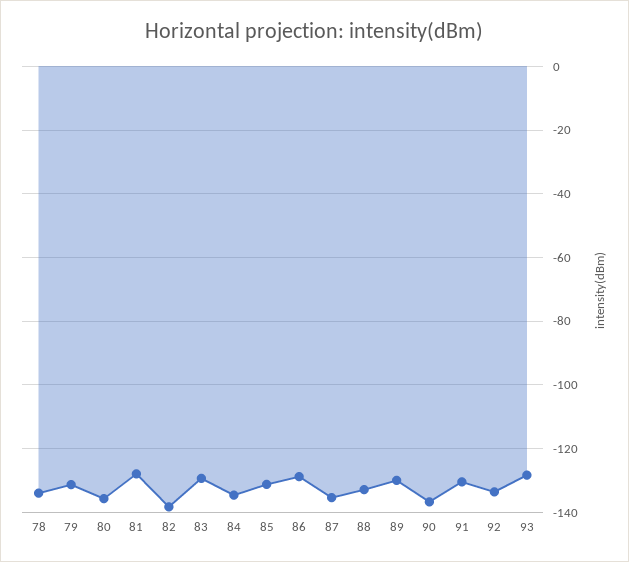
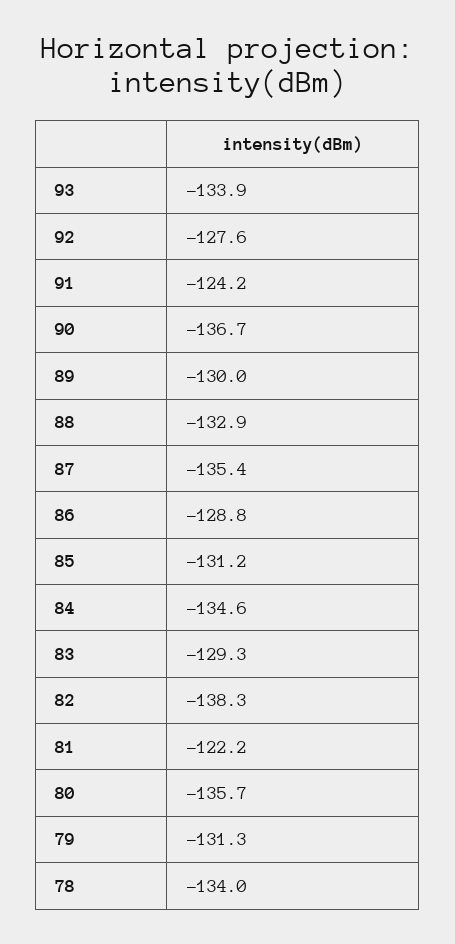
  {
    "78": -134,
    "79": -131.3,
    "80": -135.7,
-   "81": -128,
+   "81": -122.2,
    "82": -138.3,
    "83": -129.3,
    "84": -134.6,
    "85": -131.2,
    "86": -128.8,
    "87": -135.4,
    "88": -132.9,
    "89": -130,
    "90": -136.7,
-   "91": -130,
+   "91": -124.2,
-   "92": -134,
+   "92": -127.6,
-   "93": -128
+   "93": -133.9
  }

